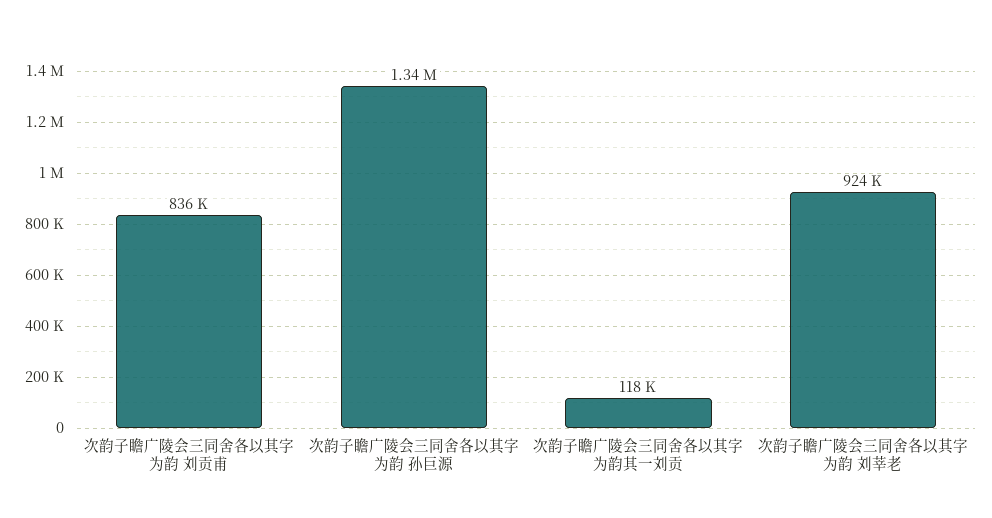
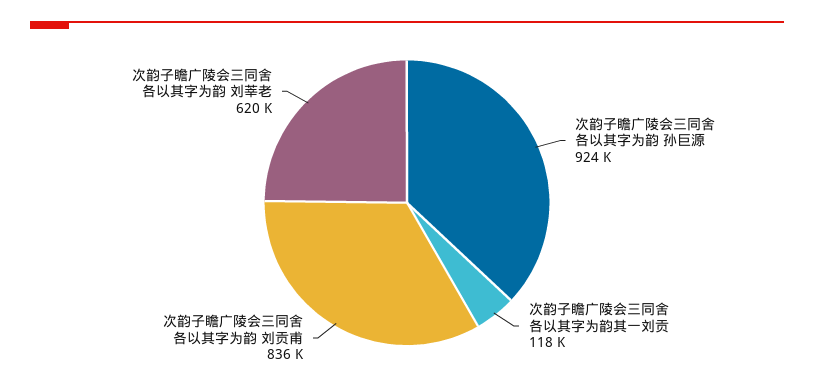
  {
    "次韵子瞻广陵会三同舍各以其字为韵 刘贡甫": 836000,
-   "次韵子瞻广陵会三同舍各以其字为韵 孙巨源": 1340000,
+   "次韵子瞻广陵会三同舍各以其字为韵 孙巨源": 924000,
    "次韵子瞻广陵会三同舍各以其字为韵其一刘贡": 118000,
-   "次韵子瞻广陵会三同舍各以其字为韵 刘莘老": 924000
+   "次韵子瞻广陵会三同舍各以其字为韵 刘莘老": 620000
  }

